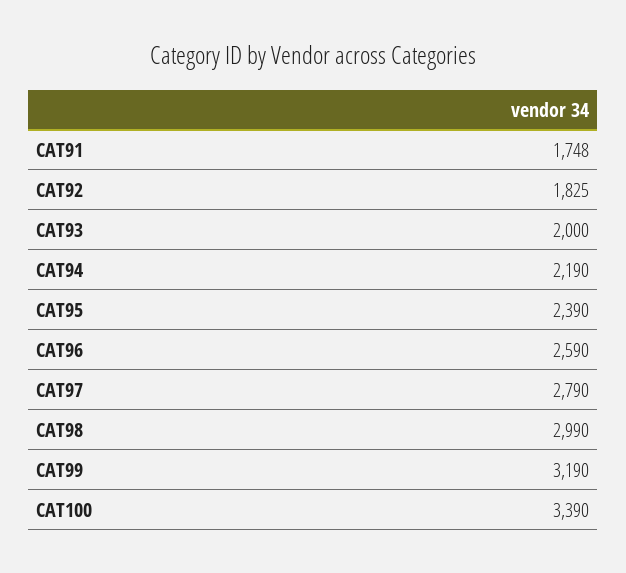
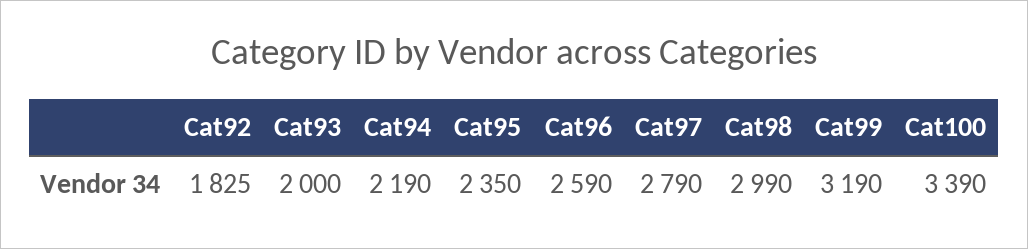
  {
-   "CAT91": 1748,
    "CAT92": 1825,
    "CAT93": 2000,
    "CAT94": 2190,
-   "CAT95": 2390,
+   "CAT95": 2350,
    "CAT96": 2590,
    "CAT97": 2790,
    "CAT98": 2990,
    "CAT99": 3190,
    "CAT100": 3390
  }

